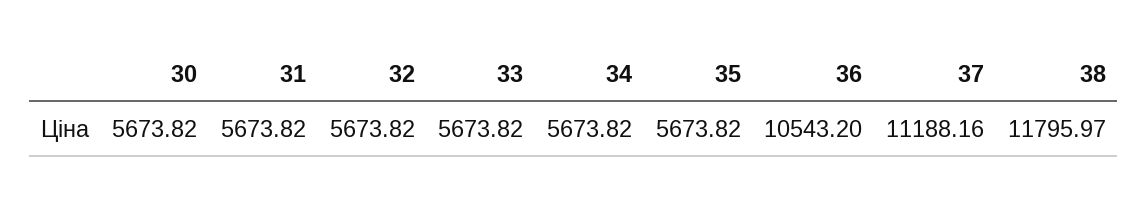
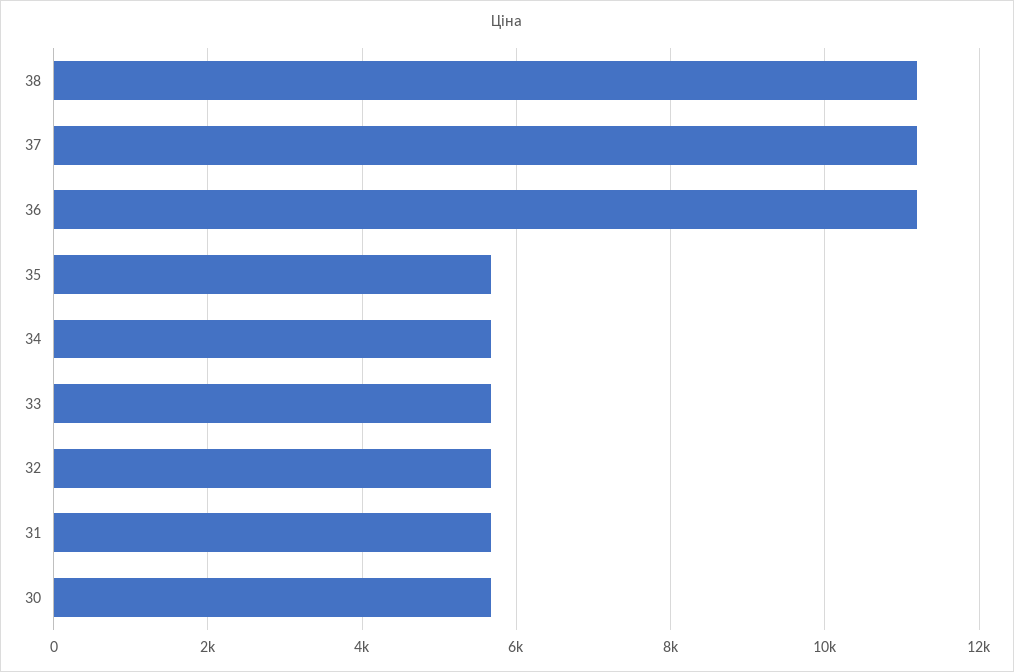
  {
    "30": 5673.82,
    "31": 5673.82,
    "32": 5673.82,
    "33": 5673.82,
    "34": 5673.82,
    "35": 5673.82,
-   "36": 10543.2,
+   "36": 11200,
    "37": 11188.16,
-   "38": 11795.97
+   "38": 11200
  }

